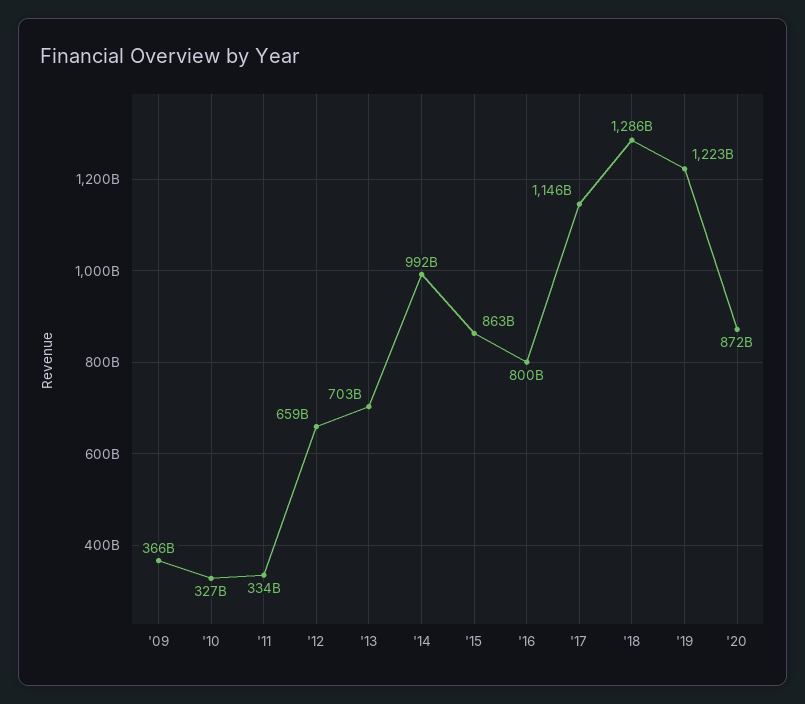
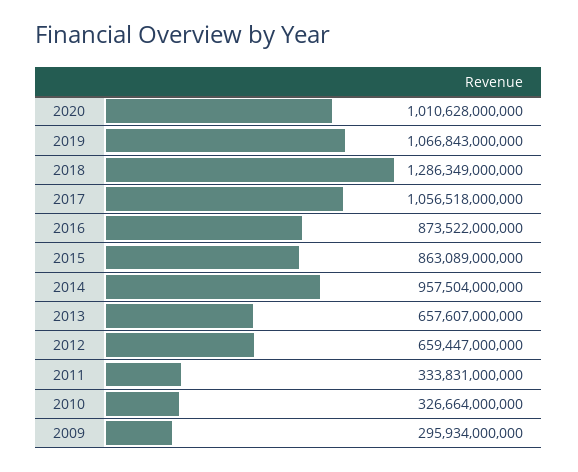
  {
-   "'09": 366000000000,
+   "'09": 295934000000,
    "'10": 326664000000,
    "'11": 333831000000,
    "'12": 659447000000,
-   "'13": 703000000000,
+   "'13": 657607000000,
-   "'14": 992000000000,
+   "'14": 957504000000,
    "'15": 863089000000,
-   "'16": 800000000000,
+   "'16": 873522000000,
-   "'17": 1146000000000,
+   "'17": 1056518000000,
    "'18": 1286349000000,
-   "'19": 1223000000000,
+   "'19": 1066843000000,
-   "'20": 872000000000
+   "'20": 1010628000000
  }

